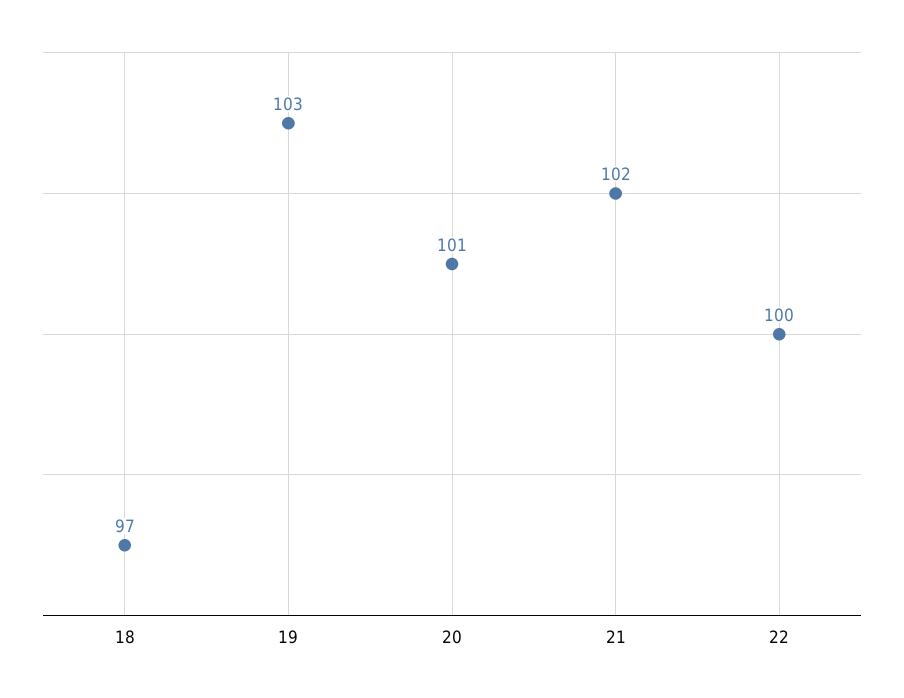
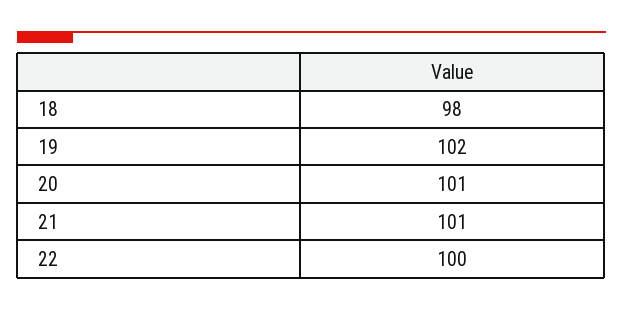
  {
-   "18": 97,
+   "18": 98,
-   "19": 103,
+   "19": 102,
    "20": 101,
-   "21": 102,
+   "21": 101,
    "22": 100
  }

